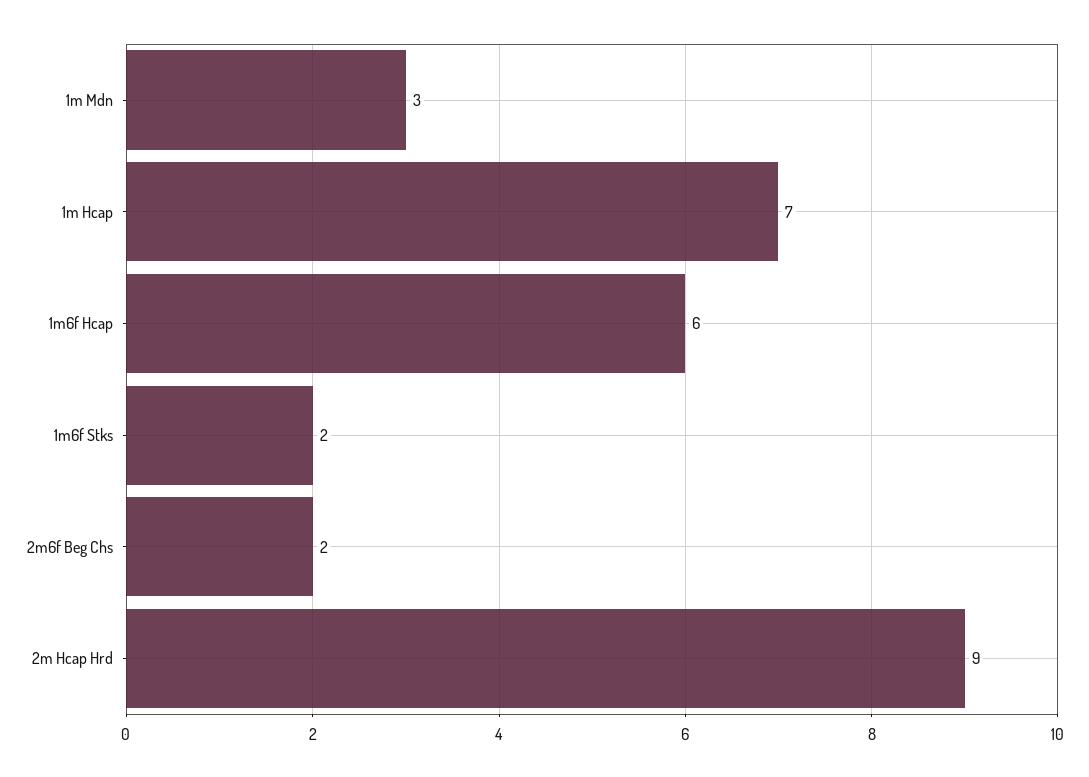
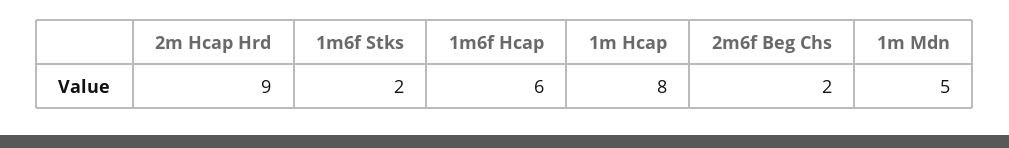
  {
-   "1m Mdn": 3,
+   "1m Mdn": 5,
-   "1m Hcap": 7,
+   "1m Hcap": 8,
    "1m6f Hcap": 6,
    "1m6f Stks": 2,
    "2m6f Beg Chs": 2,
    "2m Hcap Hrd": 9
  }

